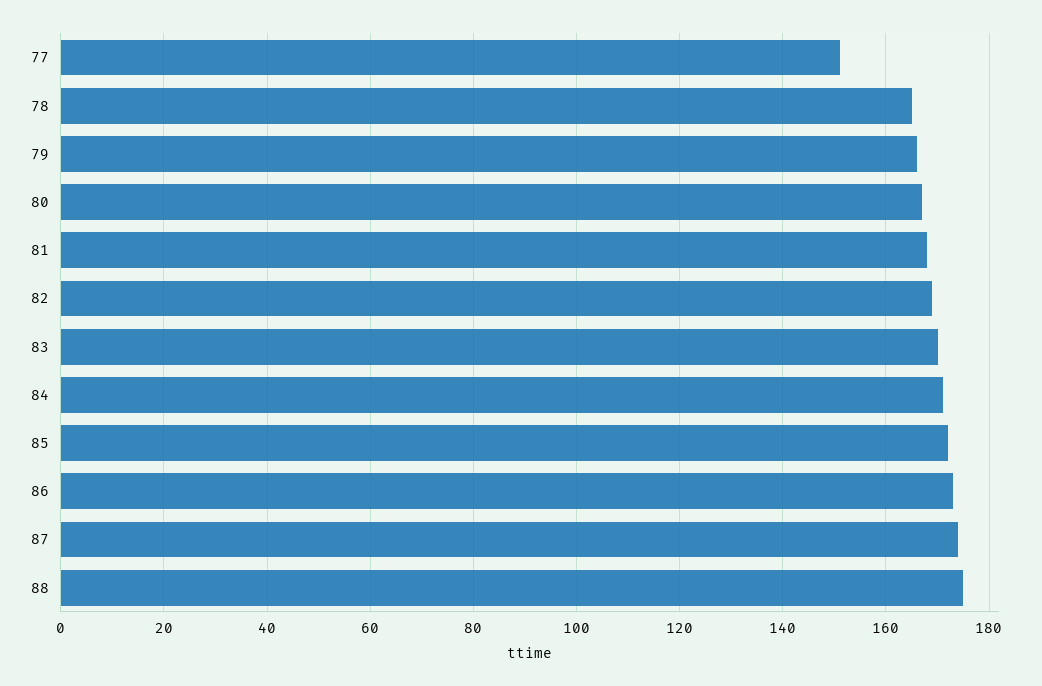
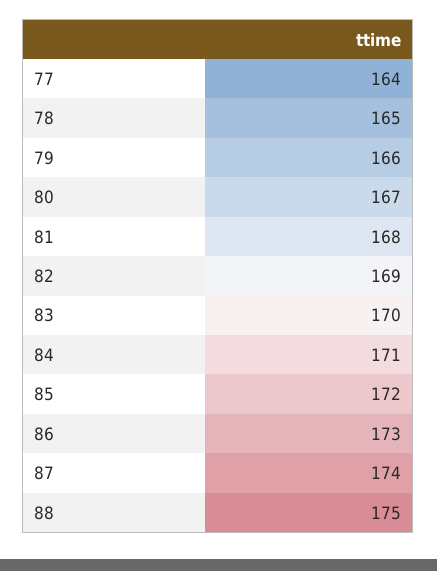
  {
-   "77": 150,
+   "77": 164,
    "78": 165,
    "79": 166,
    "80": 167,
    "81": 168,
    "82": 169,
    "83": 170,
    "84": 171,
    "85": 172,
    "86": 173,
    "87": 174,
    "88": 175
  }

